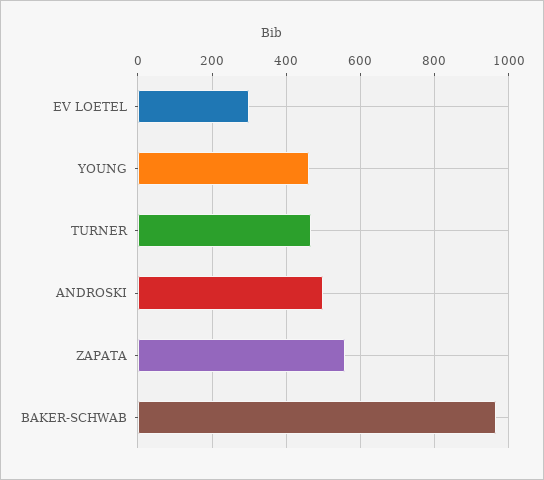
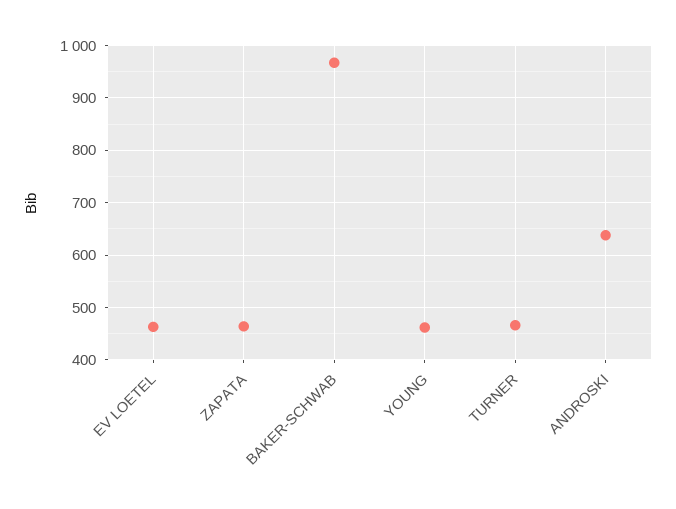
  {
-   "EV LOETEL": 300,
+   "EV LOETEL": 460,
    "YOUNG": 460,
    "TURNER": 460,
-   "ANDROSKI": 500,
+   "ANDROSKI": 640,
-   "ZAPATA": 560,
+   "ZAPATA": 460,
    "BAKER-SCHWAB": 960
  }

